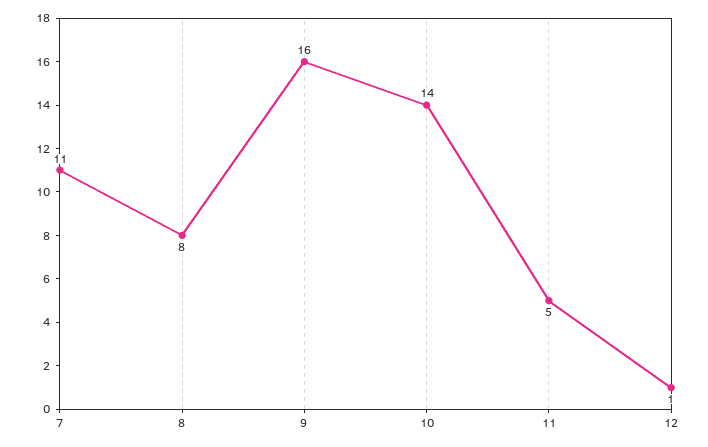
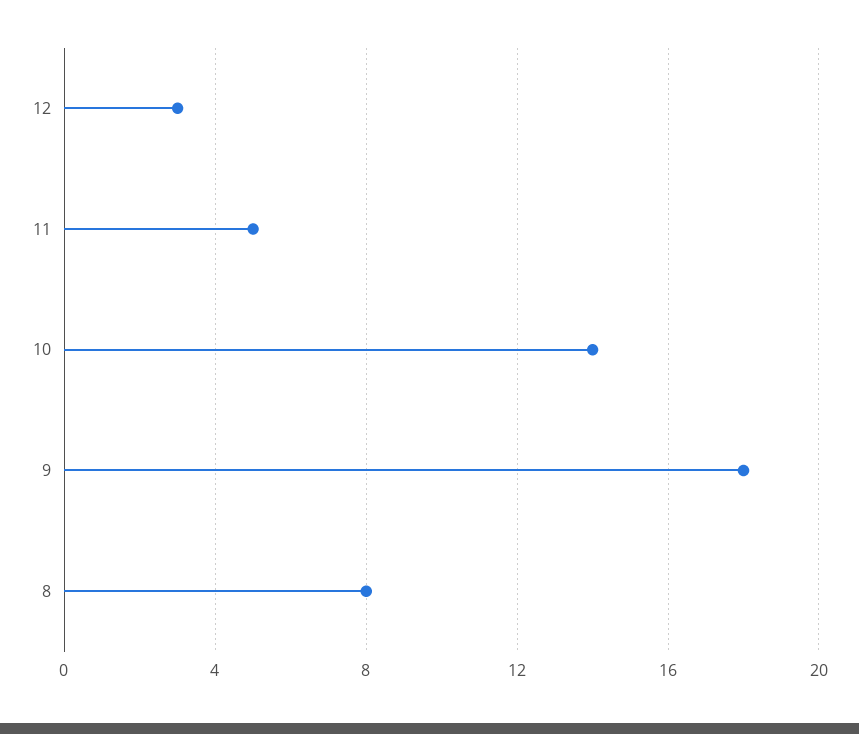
  {
-   "7": 11,
    "8": 8,
-   "9": 16,
+   "9": 18,
    "10": 14,
    "11": 5,
-   "12": 1
+   "12": 3
  }

